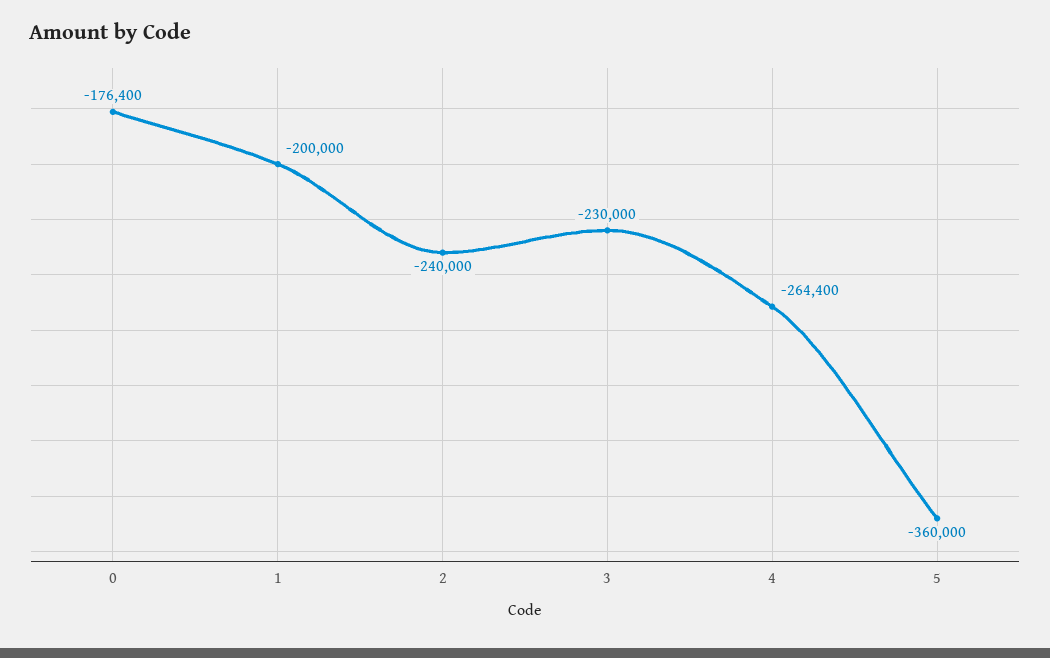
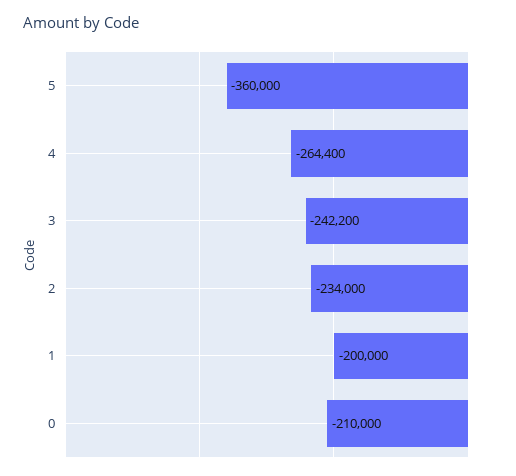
  {
-   "0": -176400,
+   "0": -210000,
    "1": -200000,
-   "2": -240000,
+   "2": -234000,
-   "3": -230000,
+   "3": -242200,
    "4": -264400,
    "5": -360000
  }

